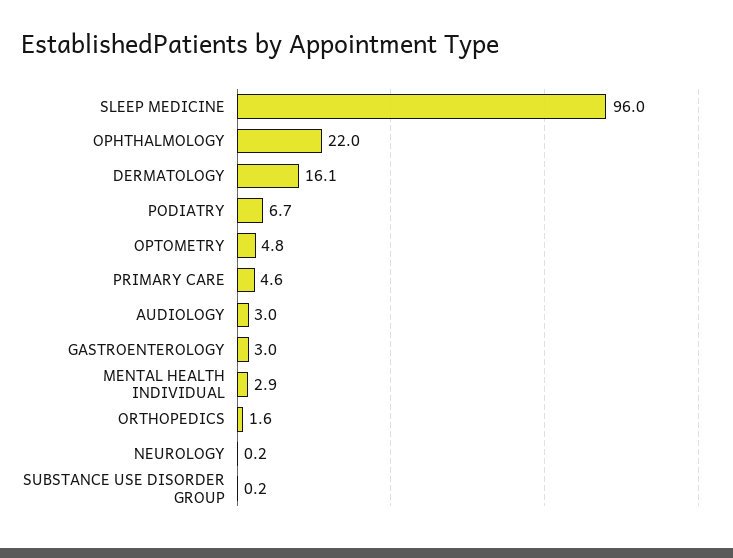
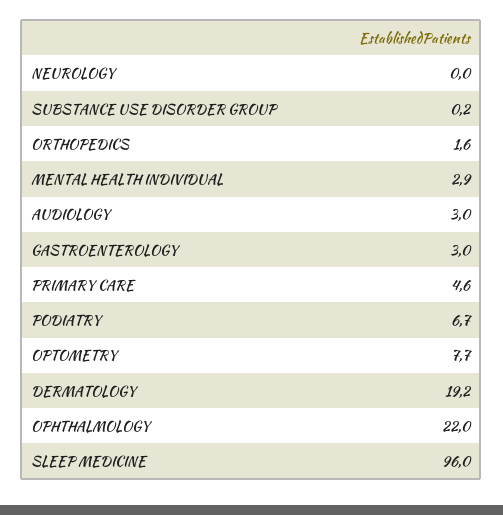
  {
    "SLEEP MEDICINE": 96,
    "OPHTHALMOLOGY": 22,
-   "DERMATOLOGY": 16.1,
+   "DERMATOLOGY": 19.2,
    "PODIATRY": 6.7,
-   "OPTOMETRY": 4.8,
+   "OPTOMETRY": 7.7,
    "PRIMARY CARE": 4.6,
    "AUDIOLOGY": 3,
    "GASTROENTEROLOGY": 3,
    "MENTAL HEALTH INDIVIDUAL": 2.9,
    "ORTHOPEDICS": 1.6,
-   "NEUROLOGY": 0.2,
+   "NEUROLOGY": 0,
    "SUBSTANCE USE DISORDER GROUP": 0.2
  }

